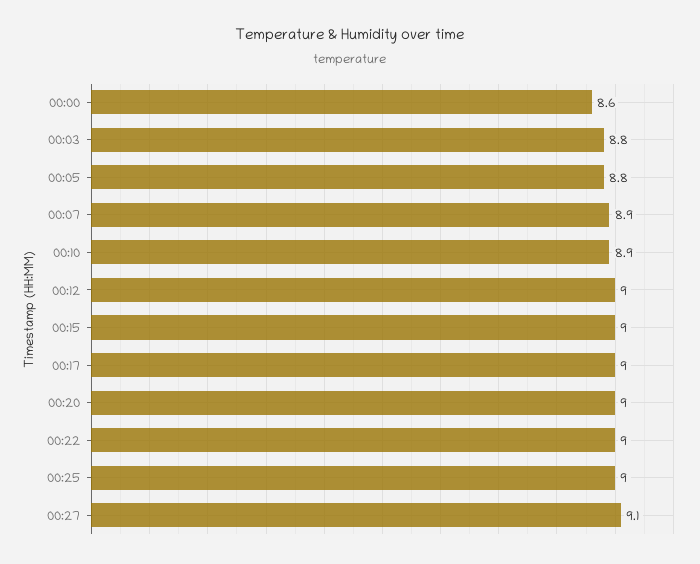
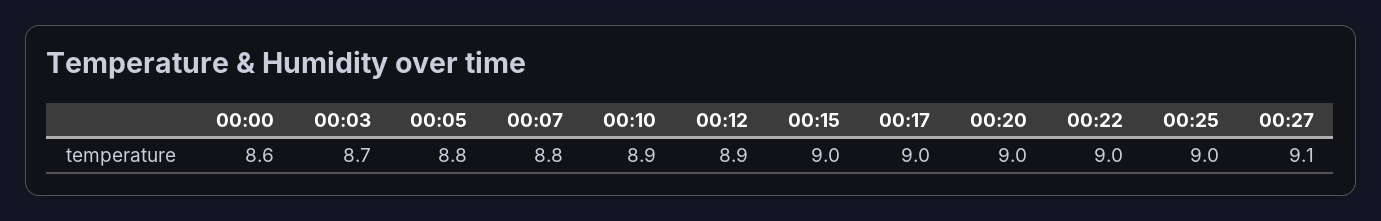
  {
    "00:00": 8.6,
-   "00:03": 8.8,
+   "00:03": 8.7,
    "00:05": 8.8,
-   "00:07": 8.9,
+   "00:07": 8.8,
    "00:10": 8.9,
-   "00:12": 9,
+   "00:12": 8.9,
    "00:15": 9,
    "00:17": 9,
    "00:20": 9,
    "00:22": 9,
    "00:25": 9,
    "00:27": 9.1
  }

